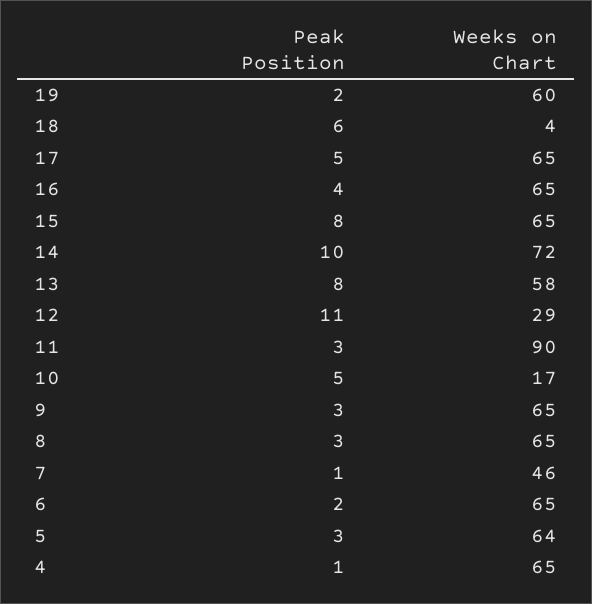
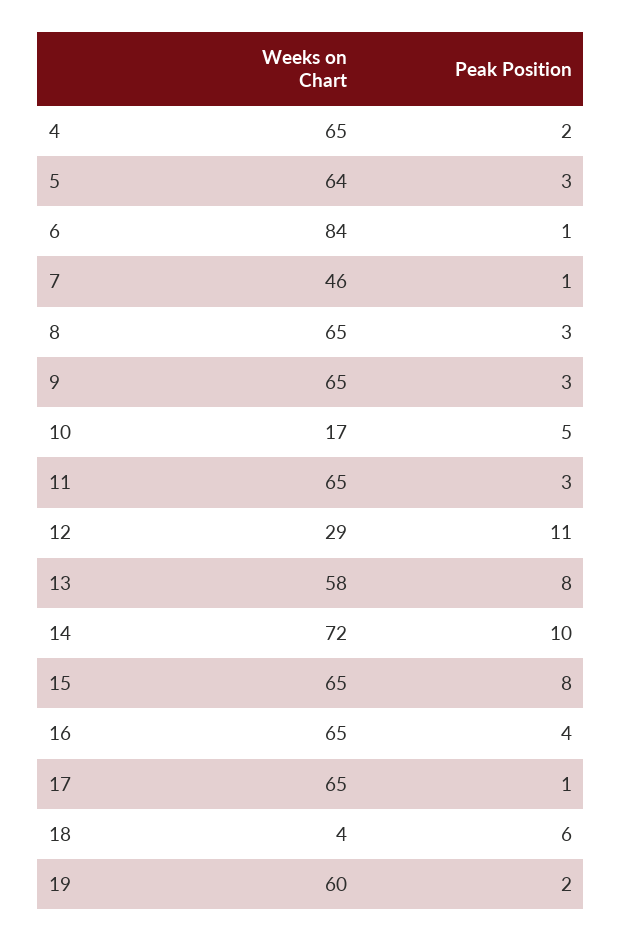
  {
    "Peak Position": {
      "19": 2,
      "18": 6,
-     "17": 5,
+     "17": 1,
      "16": 4,
      "15": 8,
      "14": 10,
      "13": 8,
      "12": 11,
      "11": 3,
      "10": 5,
      "9": 3,
      "8": 3,
      "7": 1,
-     "6": 2,
+     "6": 1,
      "5": 3,
-     "4": 1
+     "4": 2
    },
    "Weeks on Chart": {
      "19": 60,
      "18": 4,
      "17": 65,
      "16": 65,
      "15": 65,
      "14": 72,
      "13": 58,
      "12": 29,
-     "11": 90,
+     "11": 65,
      "10": 17,
      "9": 65,
      "8": 65,
      "7": 46,
-     "6": 65,
+     "6": 84,
      "5": 64,
      "4": 65
    }
  }

